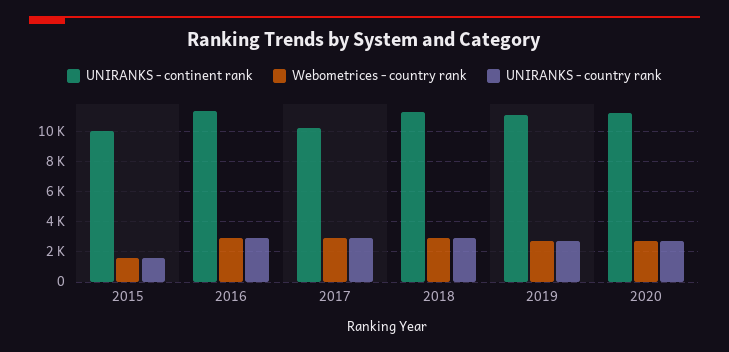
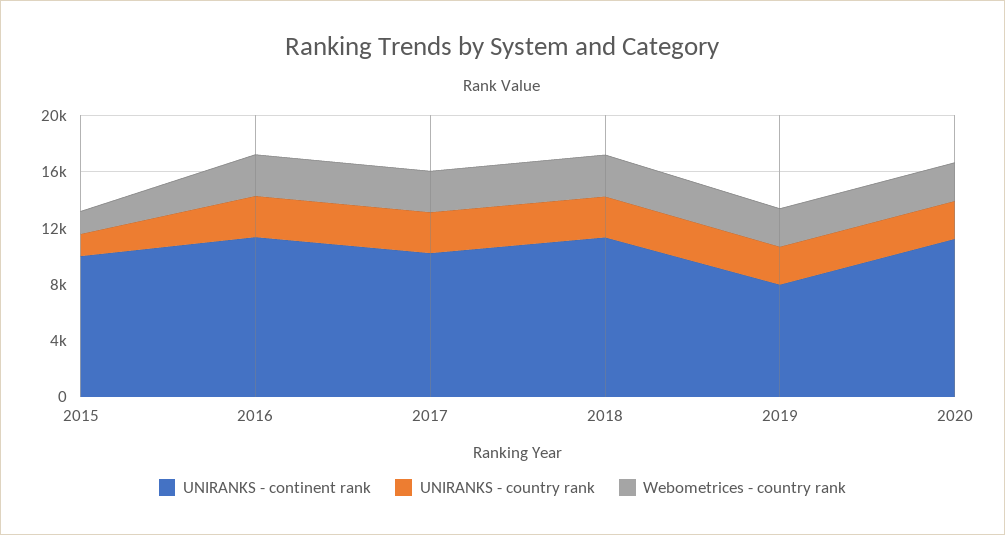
  {
    "UNIRANKS - continent rank": {
      "2015": 10000,
      "2016": 11500,
      "2017": 10000,
      "2018": 11500,
-     "2019": 11000,
+     "2019": 8000,
      "2020": 11000
    },
    "Webometrices - country rank": {
      "2015": 1500,
      "2016": 3000,
      "2017": 3000,
      "2018": 3000,
      "2019": 2500,
      "2020": 2500
    },
    "UNIRANKS - country rank": {
      "2015": 1500,
      "2016": 3000,
      "2017": 3000,
      "2018": 3000,
      "2019": 2500,
      "2020": 2500
    }
  }

